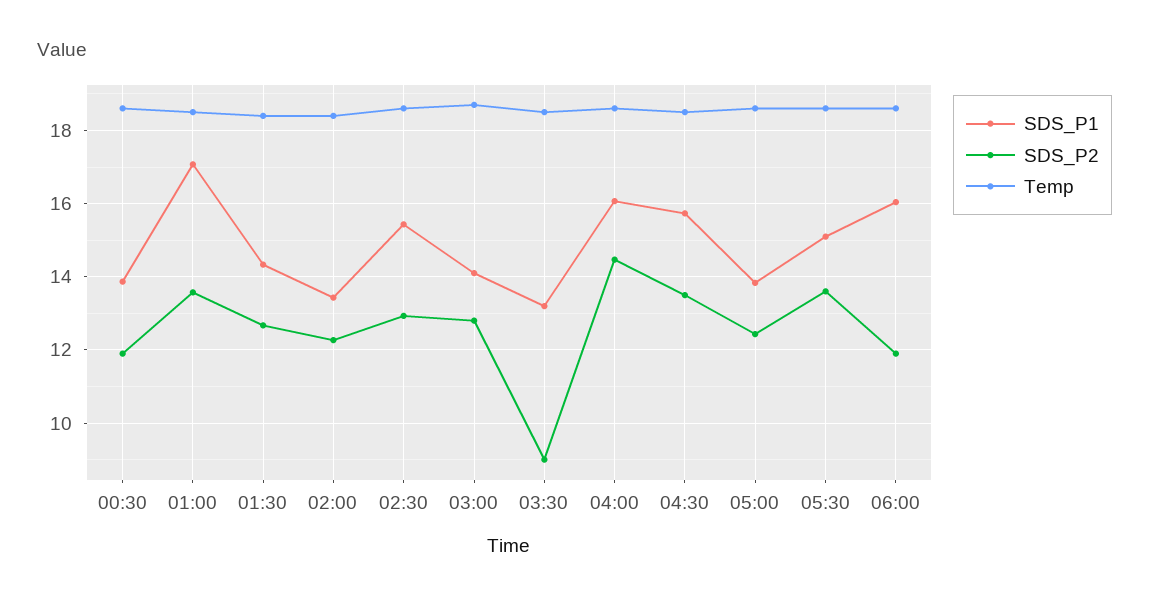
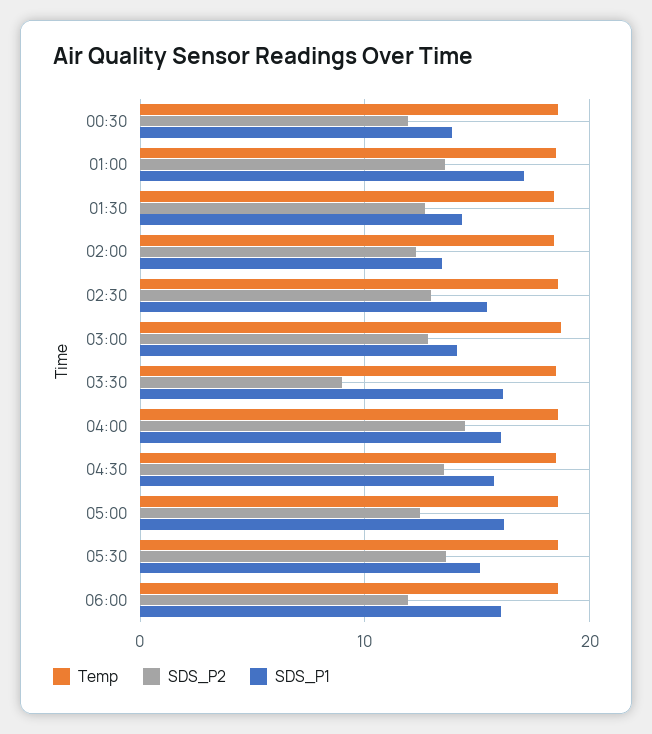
  {
    "SDS_P1": {
      "00:30": 13.8,
      "01:00": 17,
      "01:30": 14.4,
      "02:00": 13.4,
      "02:30": 15.4,
      "03:00": 14.2,
-     "03:30": 13.2,
+     "03:30": 16,
      "04:00": 16,
      "04:30": 15.8,
-     "05:00": 13.8,
+     "05:00": 16,
      "05:30": 15.2,
      "06:00": 16
    },
    "SDS_P2": {
      "00:30": 12,
      "01:00": 13.6,
      "01:30": 12.6,
      "02:00": 12.2,
      "02:30": 13,
      "03:00": 12.8,
      "03:30": 9,
      "04:00": 14.4,
      "04:30": 13.6,
      "05:00": 12.4,
      "05:30": 13.6,
      "06:00": 12
    },
    "Temp": {
      "00:30": 18.6,
      "01:00": 18.6,
      "01:30": 18.4,
      "02:00": 18.4,
      "02:30": 18.6,
      "03:00": 18.8,
      "03:30": 18.6,
      "04:00": 18.6,
      "04:30": 18.6,
      "05:00": 18.6,
      "05:30": 18.6,
      "06:00": 18.6
    }
  }

